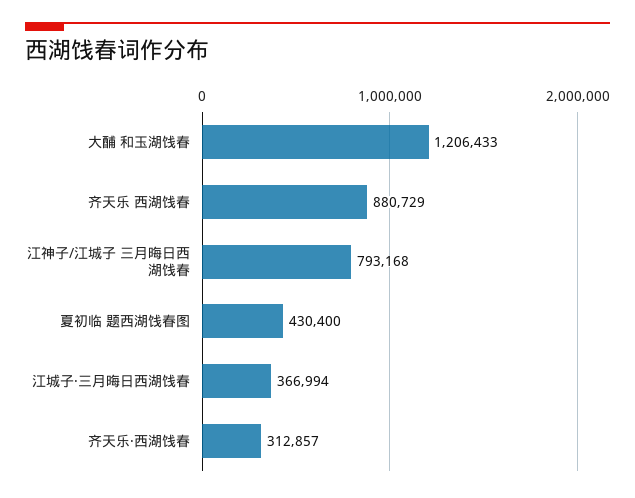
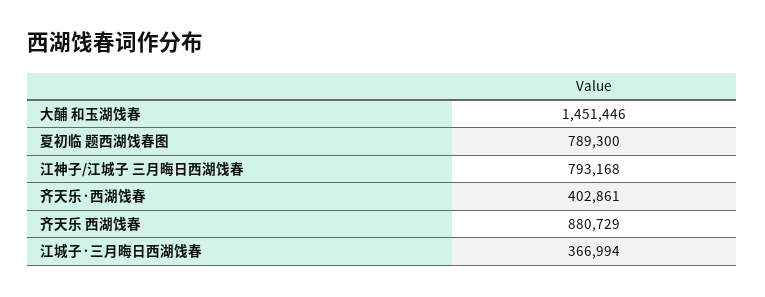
  {
-   "大酺 和玉湖饯春": 1206433,
+   "大酺 和玉湖饯春": 1451446,
    "齐天乐 西湖饯春": 880729,
    "江神子/江城子 三月晦日西湖饯春": 793168,
-   "夏初临 题西湖饯春图": 430400,
+   "夏初临 题西湖饯春图": 789300,
    "江城子·三月晦日西湖饯春": 366994,
-   "齐天乐·西湖饯春": 312857
+   "齐天乐·西湖饯春": 402861
  }

